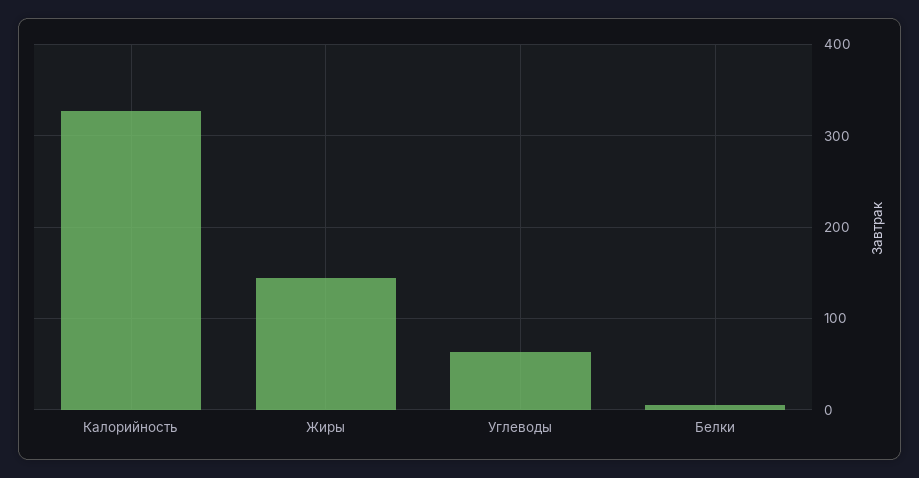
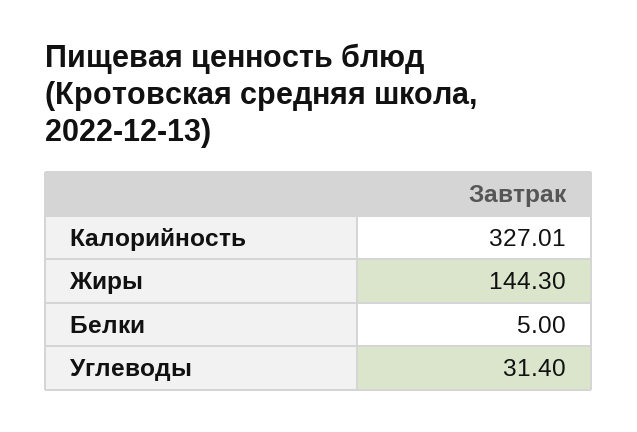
  {
    "Калорийность": 327.01,
    "Жиры": 144.3,
-   "Углеводы": 60,
+   "Углеводы": 31.4,
    "Белки": 5
  }

